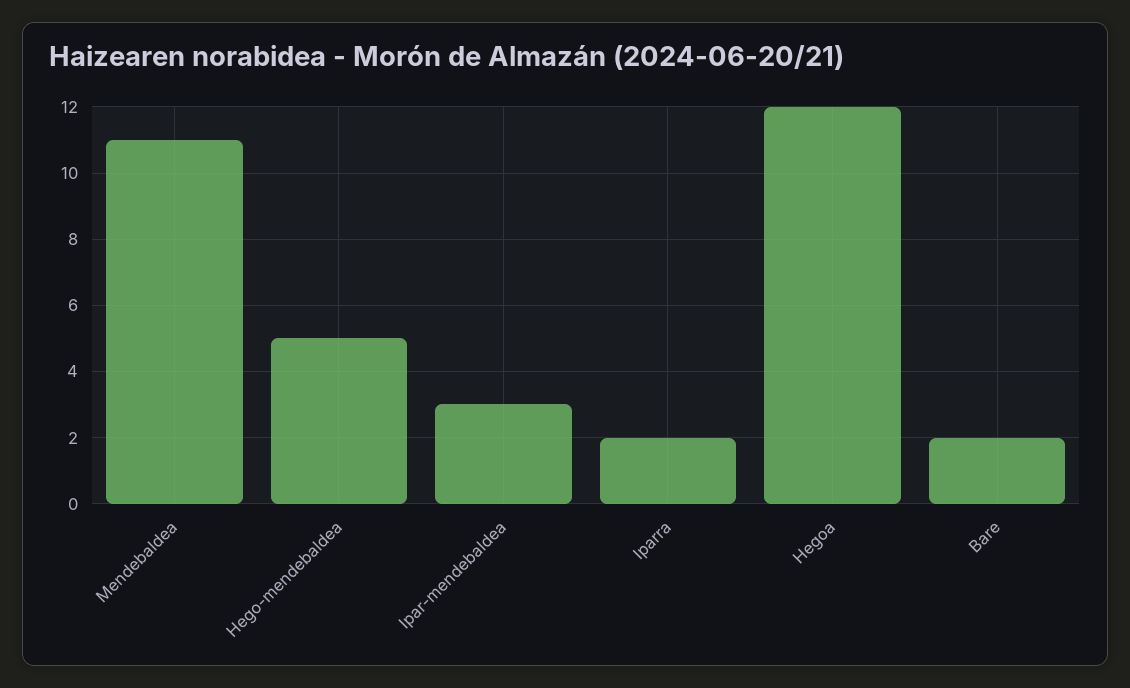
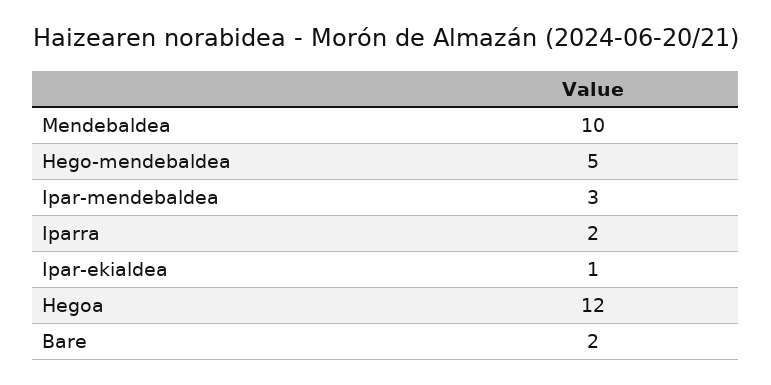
  {
-   "Mendebaldea": 11,
+   "Mendebaldea": 10,
    "Hego-mendebaldea": 5,
    "Ipar-mendebaldea": 3,
    "Iparra": 2,
    "Hegoa": 12,
-   "Bare": 2
+   "Bare": 2,
+   "Ipar-ekialdea": 1
  }

